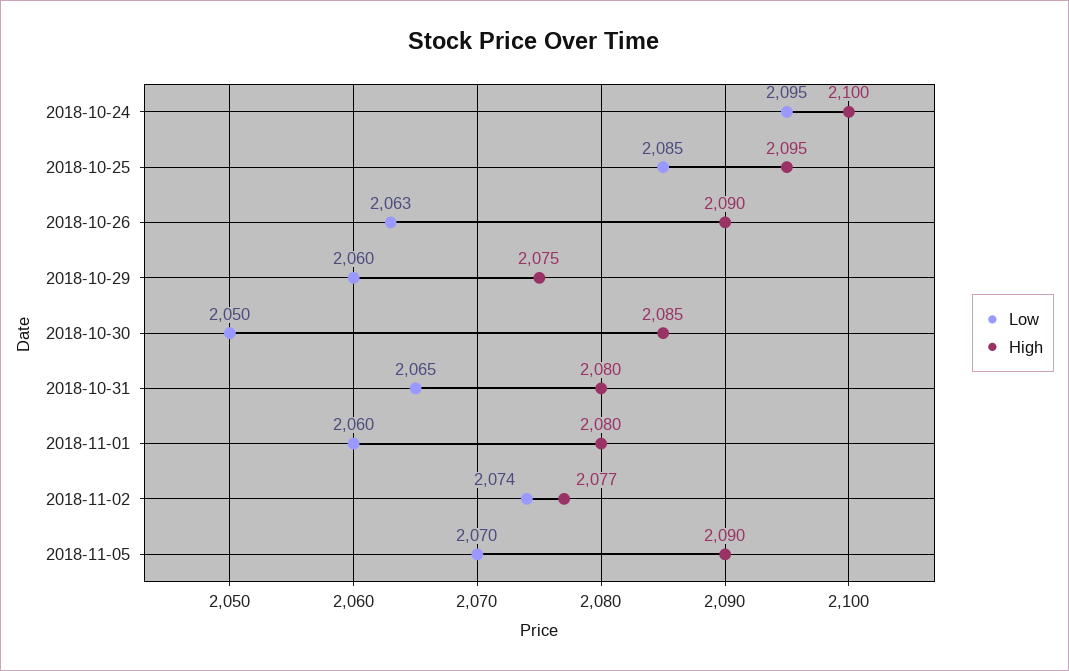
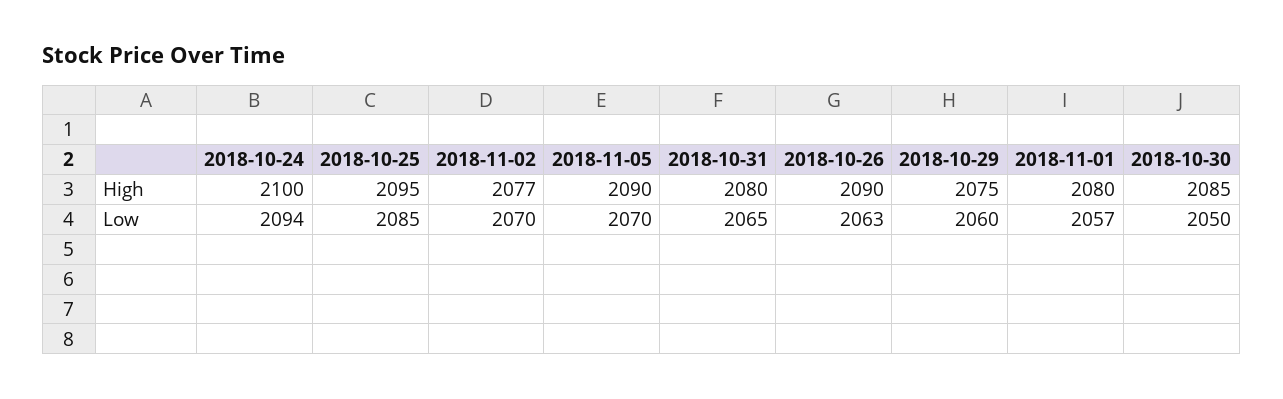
  {
    "Low": {
-     "2018-10-24": 2095,
+     "2018-10-24": 2094,
      "2018-10-25": 2085,
      "2018-10-26": 2063,
      "2018-10-29": 2060,
      "2018-10-30": 2050,
      "2018-10-31": 2065,
-     "2018-11-01": 2060,
+     "2018-11-01": 2057,
-     "2018-11-02": 2074,
+     "2018-11-02": 2070,
      "2018-11-05": 2070
    },
    "High": {
      "2018-10-24": 2100,
      "2018-10-25": 2095,
      "2018-10-26": 2090,
      "2018-10-29": 2075,
      "2018-10-30": 2085,
      "2018-10-31": 2080,
      "2018-11-01": 2080,
      "2018-11-02": 2077,
      "2018-11-05": 2090
    }
  }

